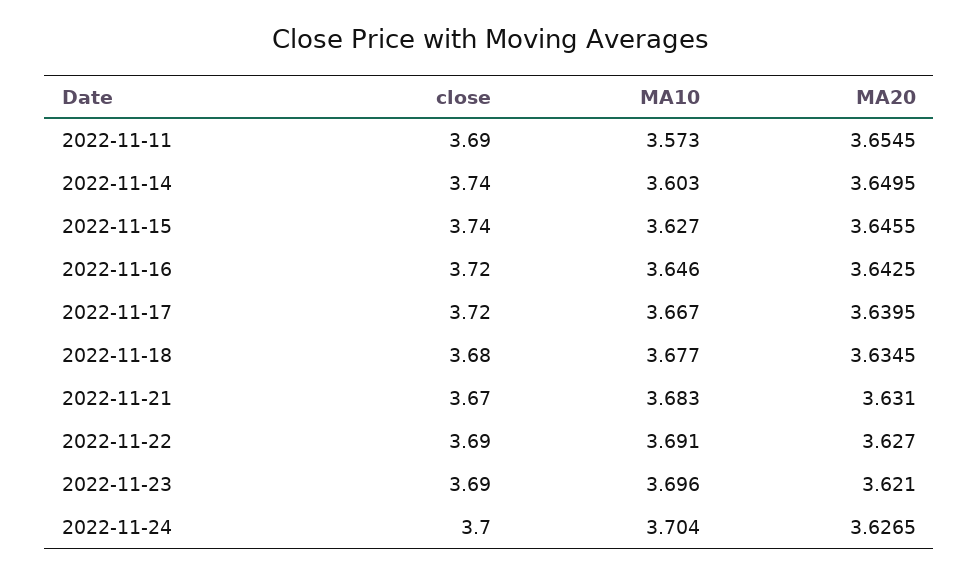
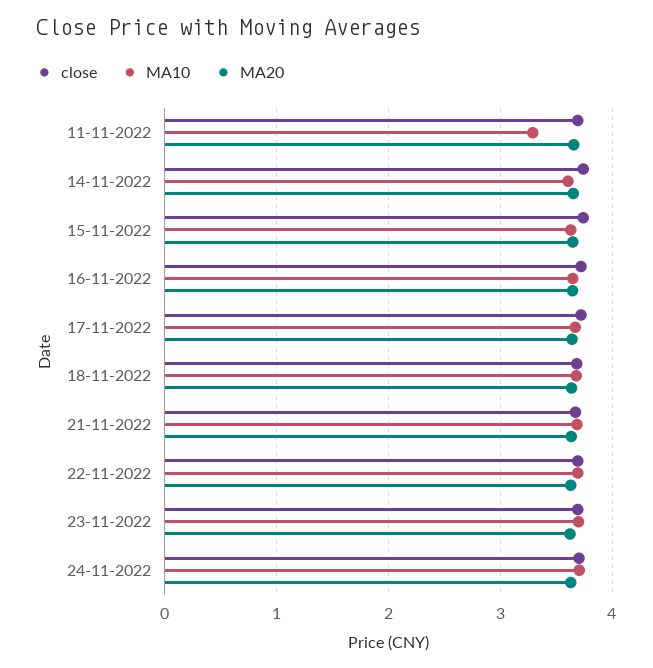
  {
    "close": {
      "2022-11-11": 3.69,
      "2022-11-14": 3.74,
      "2022-11-15": 3.74,
      "2022-11-16": 3.72,
      "2022-11-17": 3.72,
      "2022-11-18": 3.68,
      "2022-11-21": 3.67,
      "2022-11-22": 3.69,
      "2022-11-23": 3.69,
      "2022-11-24": 3.7
    },
    "MA10": {
-     "2022-11-11": 3.573,
+     "2022-11-11": 3.3,
      "2022-11-14": 3.603,
      "2022-11-15": 3.627,
      "2022-11-16": 3.646,
      "2022-11-17": 3.667,
      "2022-11-18": 3.677,
      "2022-11-21": 3.683,
      "2022-11-22": 3.691,
      "2022-11-23": 3.696,
      "2022-11-24": 3.704
    },
    "MA20": {
      "2022-11-11": 3.6545,
      "2022-11-14": 3.6495,
      "2022-11-15": 3.6455,
      "2022-11-16": 3.6425,
      "2022-11-17": 3.6395,
      "2022-11-18": 3.6345,
      "2022-11-21": 3.631,
      "2022-11-22": 3.627,
      "2022-11-23": 3.621,
      "2022-11-24": 3.6265
    }
  }

